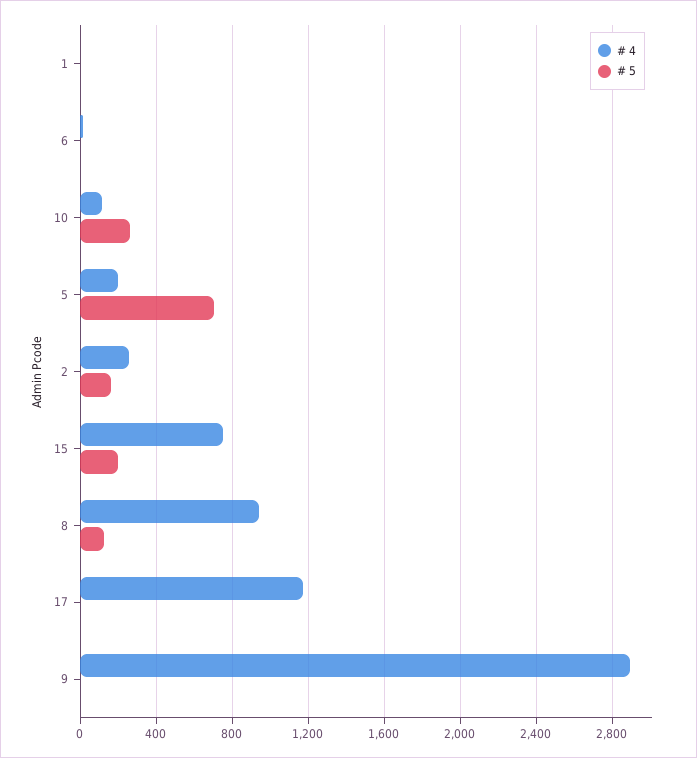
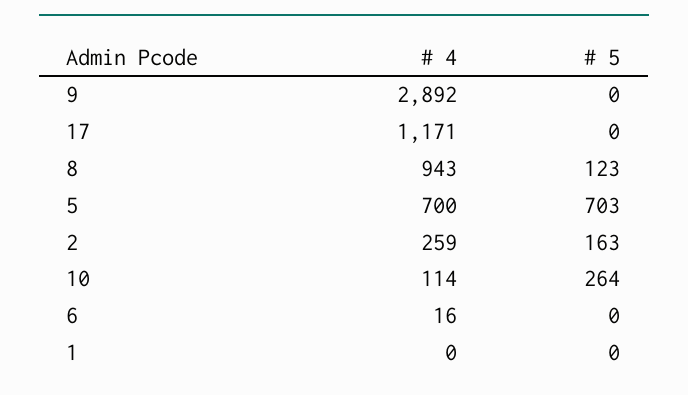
  {
    "# 4": {
      "1": 0,
      "6": 16,
      "10": 114,
-     "5": 200,
+     "5": 700,
      "2": 259,
-     "15": 750,
      "8": 943,
      "17": 1171,
      "9": 2892
    },
    "# 5": {
      "1": 0,
      "6": 0,
      "10": 264,
      "5": 703,
      "2": 163,
-     "15": 200,
      "8": 123,
      "17": 0,
      "9": 0
    }
  }

